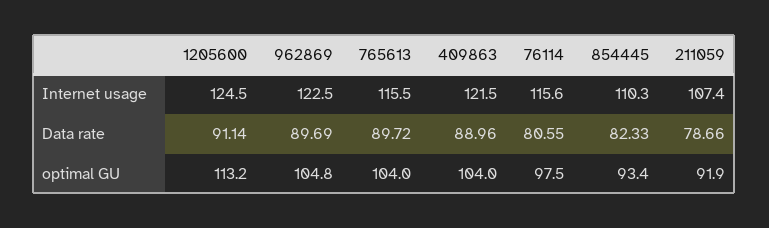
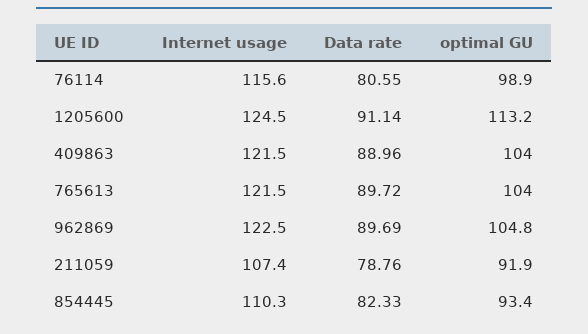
  {
    "1205600": {
      "Internet usage": 124.5,
      "Data rate": 91.14,
      "optimal GU": 113.2
    },
    "962869": {
      "Internet usage": 122.5,
      "Data rate": 89.69,
      "optimal GU": 104.8
    },
    "765613": {
-     "Internet usage": 115.5,
+     "Internet usage": 121.5,
      "Data rate": 89.72,
      "optimal GU": 104
    },
    "409863": {
      "Internet usage": 121.5,
      "Data rate": 88.96,
      "optimal GU": 104
    },
    "76114": {
      "Internet usage": 115.6,
      "Data rate": 80.55,
-     "optimal GU": 97.5
+     "optimal GU": 98.9
    },
    "854445": {
      "Internet usage": 110.3,
      "Data rate": 82.33,
      "optimal GU": 93.4
    },
    "211059": {
      "Internet usage": 107.4,
-     "Data rate": 78.66,
+     "Data rate": 78.76,
      "optimal GU": 91.9
    }
  }

